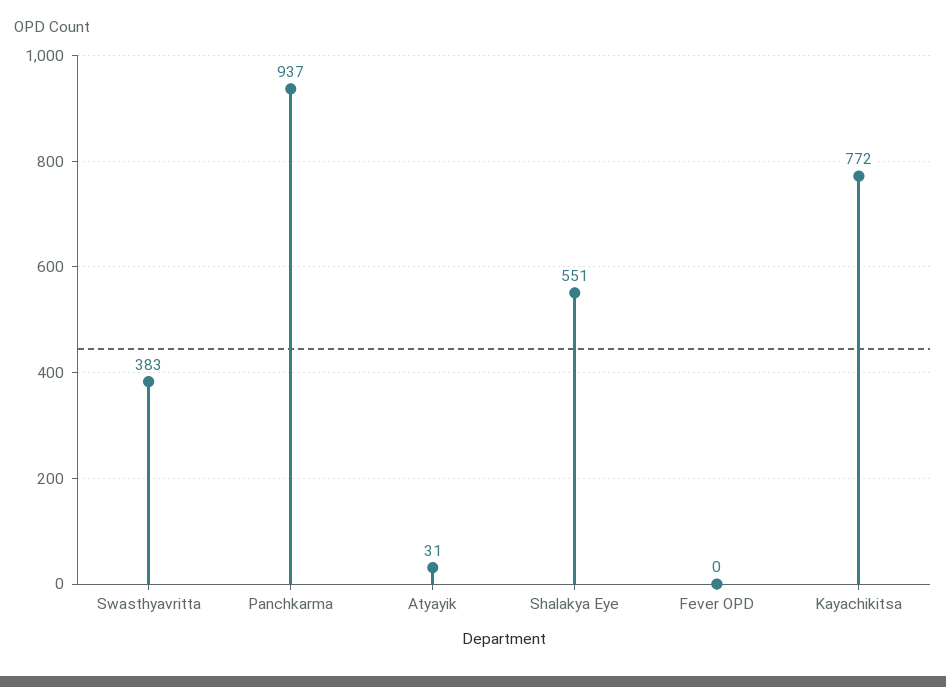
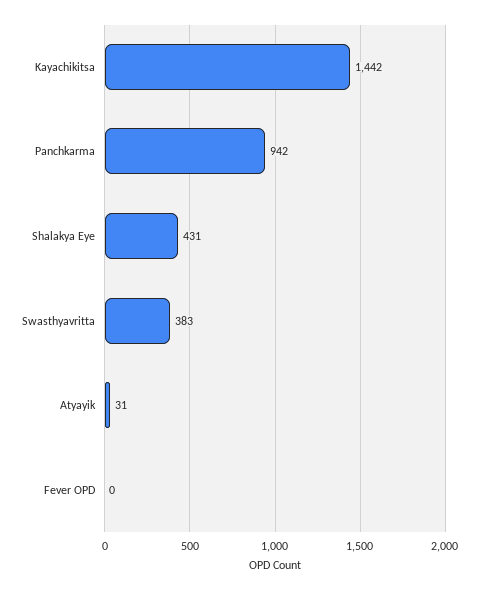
  {
    "Swasthyavritta": 383,
-   "Panchkarma": 937,
+   "Panchkarma": 942,
    "Atyayik": 31,
-   "Shalakya Eye": 551,
+   "Shalakya Eye": 431,
    "Fever OPD": 0,
-   "Kayachikitsa": 772
+   "Kayachikitsa": 1442
  }

